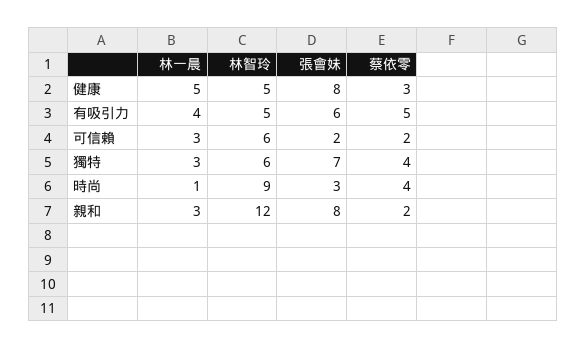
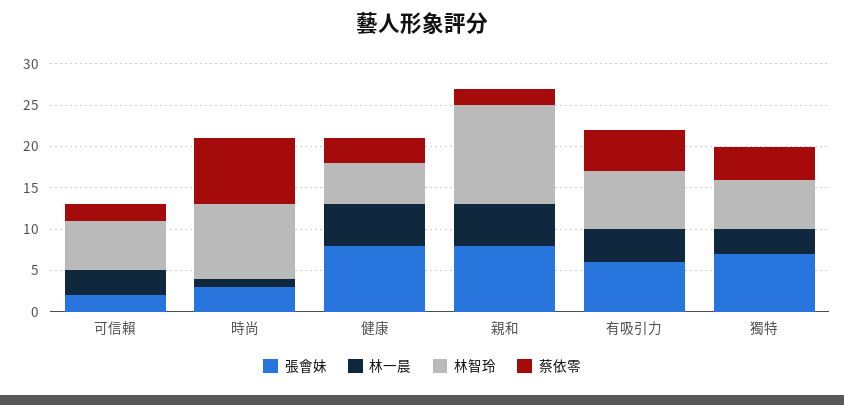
  {
    "林一晨": {
      "健康": 5,
      "有吸引力": 4,
      "可信賴": 3,
      "獨特": 3,
      "時尚": 1,
-     "親和": 3
+     "親和": 5
    },
    "林智玲": {
      "健康": 5,
-     "有吸引力": 5,
+     "有吸引力": 7,
      "可信賴": 6,
      "獨特": 6,
      "時尚": 9,
      "親和": 12
    },
    "張會妹": {
      "健康": 8,
      "有吸引力": 6,
      "可信賴": 2,
      "獨特": 7,
      "時尚": 3,
      "親和": 8
    },
    "蔡依零": {
      "健康": 3,
      "有吸引力": 5,
      "可信賴": 2,
      "獨特": 4,
-     "時尚": 4,
+     "時尚": 8,
      "親和": 2
    }
  }

